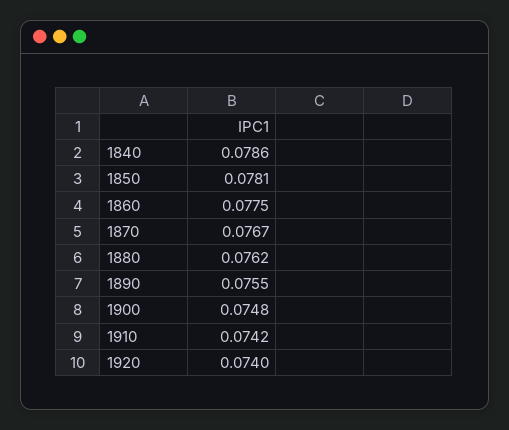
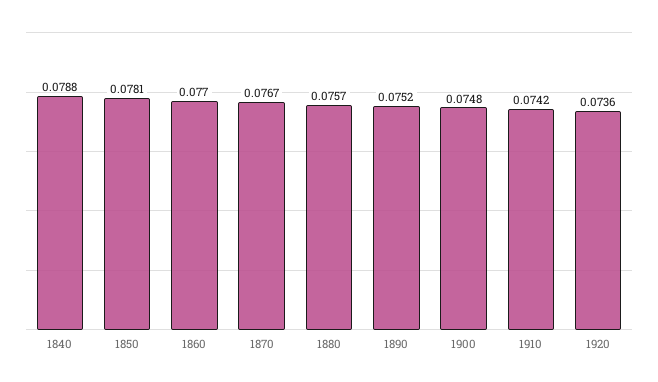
  {
-   "1840": 0.0786,
+   "1840": 0.0788,
    "1850": 0.0781,
-   "1860": 0.0775,
+   "1860": 0.077,
    "1870": 0.0767,
-   "1880": 0.0762,
+   "1880": 0.0757,
-   "1890": 0.0755,
+   "1890": 0.0752,
    "1900": 0.0748,
    "1910": 0.0742,
-   "1920": 0.074
+   "1920": 0.0736
  }

